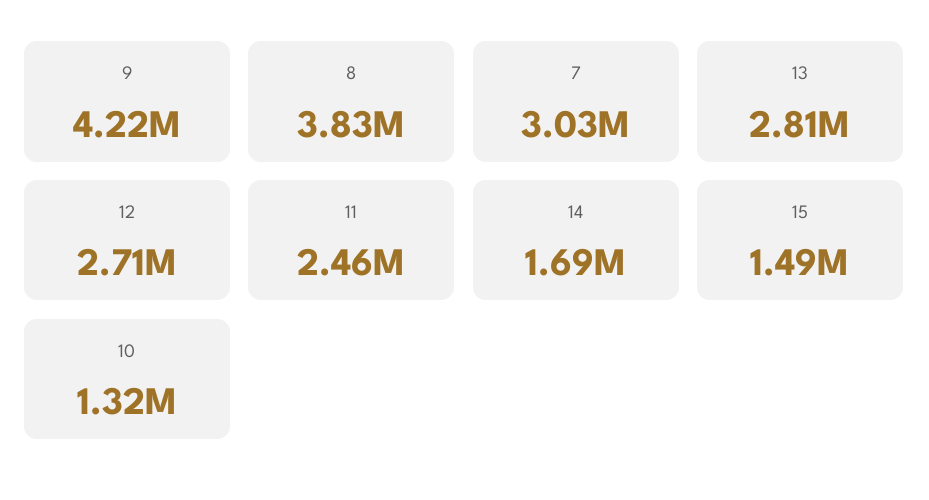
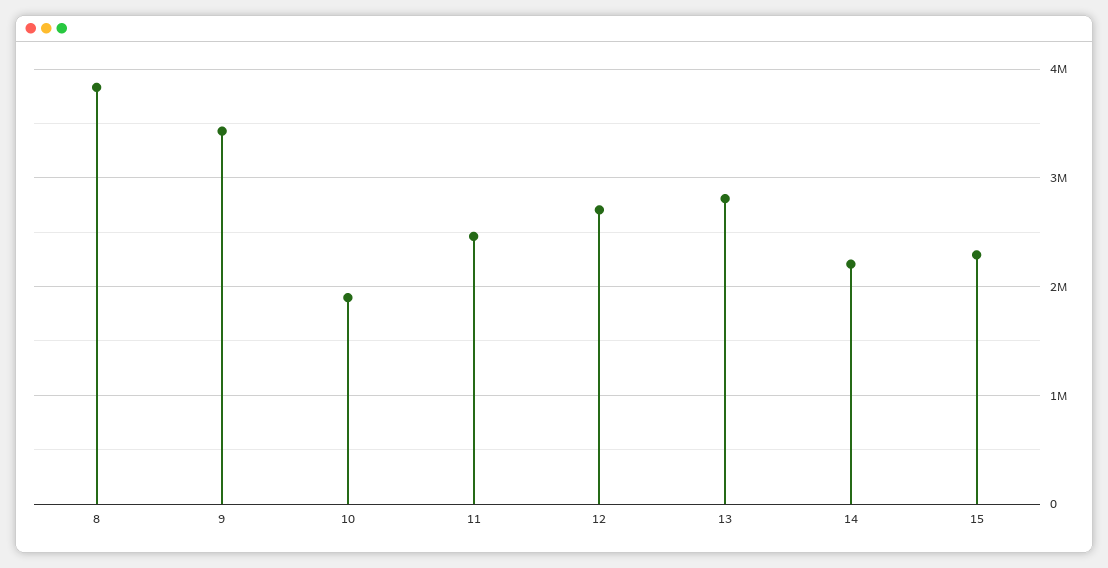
  {
-   "9": 4220000,
+   "9": 3400000,
    "8": 3830000,
-   "7": 3030000,
    "13": 2810000,
    "12": 2710000,
    "11": 2460000,
-   "14": 1690000,
+   "14": 2200000,
-   "15": 1490000,
+   "15": 2300000,
-   "10": 1320000
+   "10": 1900000
  }

